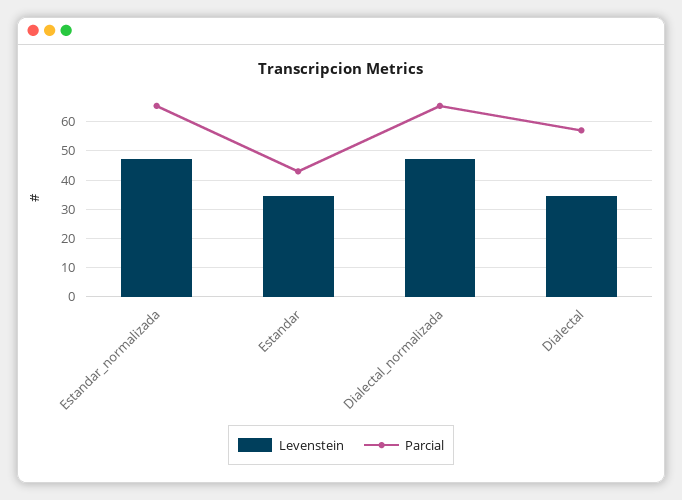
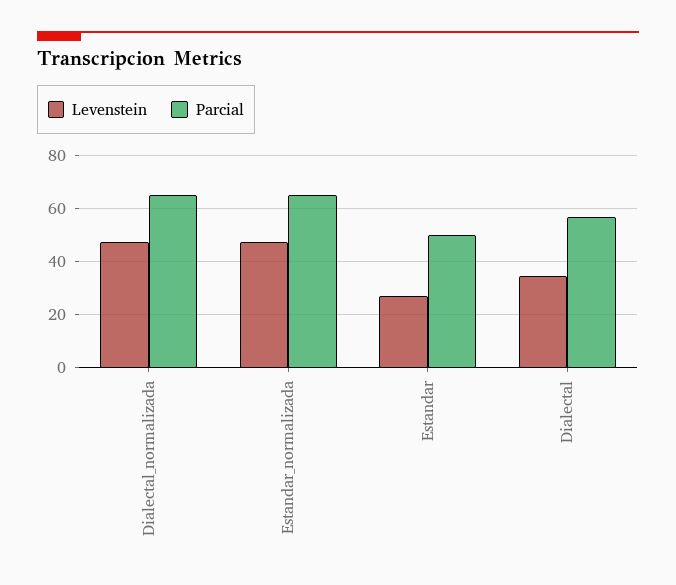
  {
    "Levenstein": {
      "Estandar_normalizada": 47.5,
-     "Estandar": 35,
+     "Estandar": 27.5,
      "Dialectal_normalizada": 47.5,
      "Dialectal": 35
    },
    "Parcial": {
      "Estandar_normalizada": 65,
-     "Estandar": 42.5,
+     "Estandar": 50,
      "Dialectal_normalizada": 65,
      "Dialectal": 57.5
    }
  }

